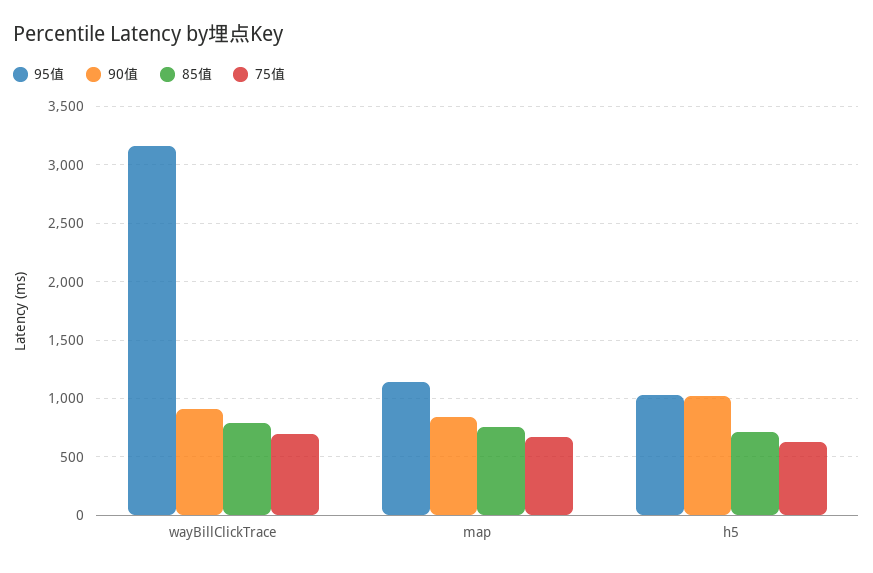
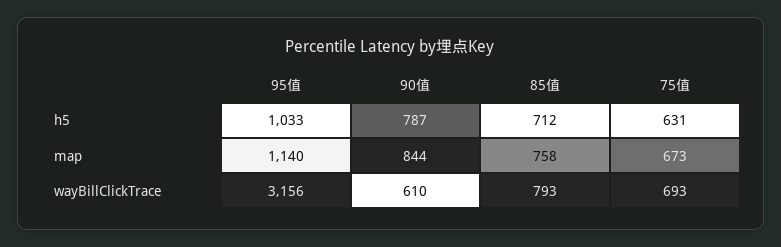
  {
    "95值": {
      "wayBillClickTrace": 3156,
      "map": 1140,
      "h5": 1033
    },
    "90值": {
-     "wayBillClickTrace": 900,
+     "wayBillClickTrace": 610,
      "map": 844,
-     "h5": 1000
+     "h5": 787
    },
    "85值": {
      "wayBillClickTrace": 793,
      "map": 758,
      "h5": 712
    },
    "75值": {
      "wayBillClickTrace": 693,
      "map": 673,
      "h5": 631
    }
  }

